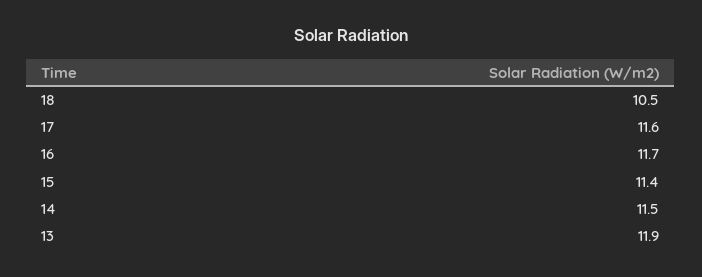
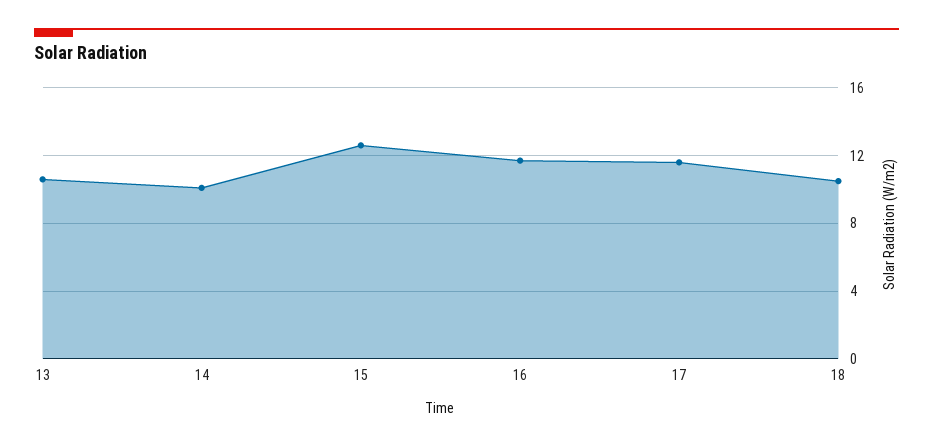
  {
    "18": 10.5,
    "17": 11.6,
    "16": 11.7,
-   "15": 11.4,
+   "15": 12.5,
-   "14": 11.5,
+   "14": 10,
-   "13": 11.9
+   "13": 10.5
  }

